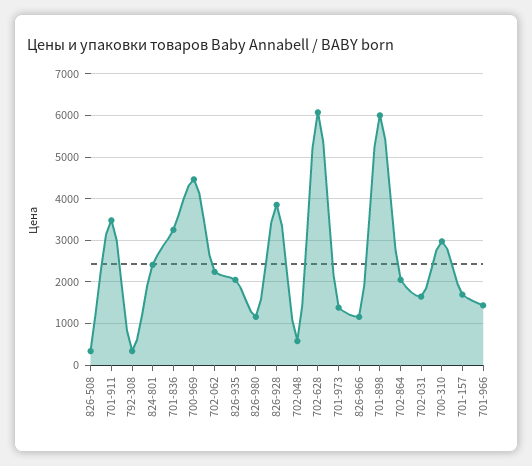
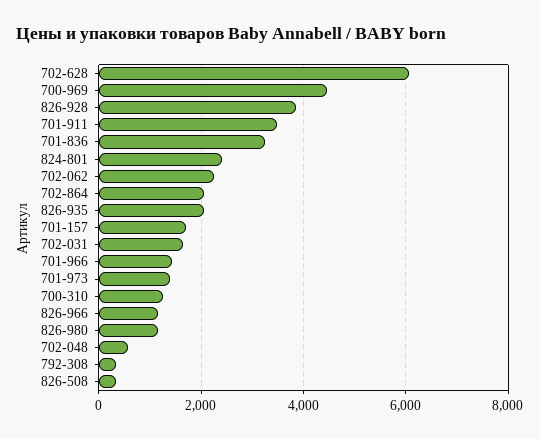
  {
    "826-508": 400,
    "701-911": 3400,
    "792-308": 400,
    "824-801": 2400,
    "701-836": 3200,
    "700-969": 4400,
    "702-062": 2200,
    "826-935": 2000,
    "826-980": 1200,
    "826-928": 3800,
    "702-048": 600,
    "702-628": 6000,
    "701-973": 1400,
    "826-966": 1200,
-   "701-898": 6000,
    "702-864": 2000,
    "702-031": 1600,
-   "700-310": 3000,
+   "700-310": 1200,
    "701-157": 1600,
    "701-966": 1400
  }

